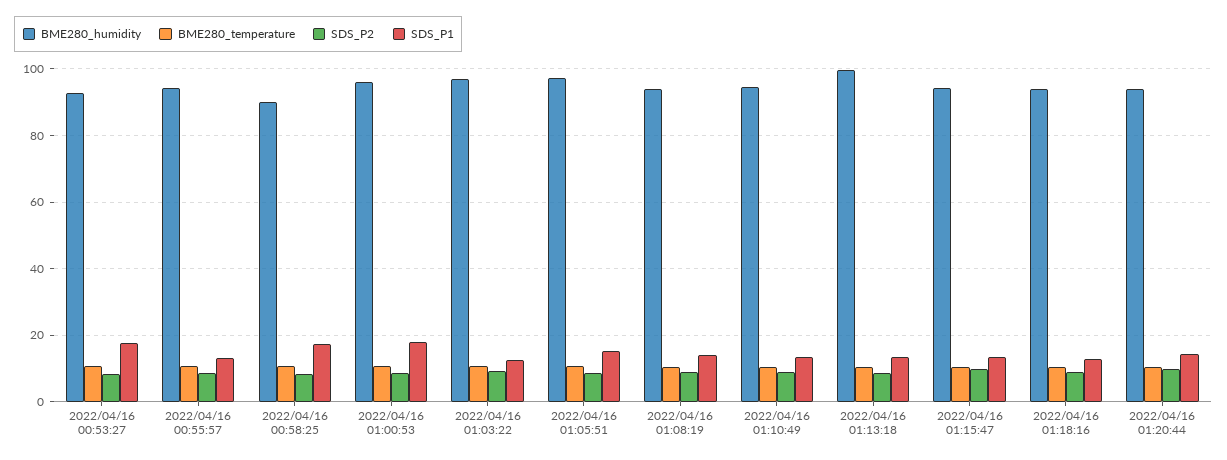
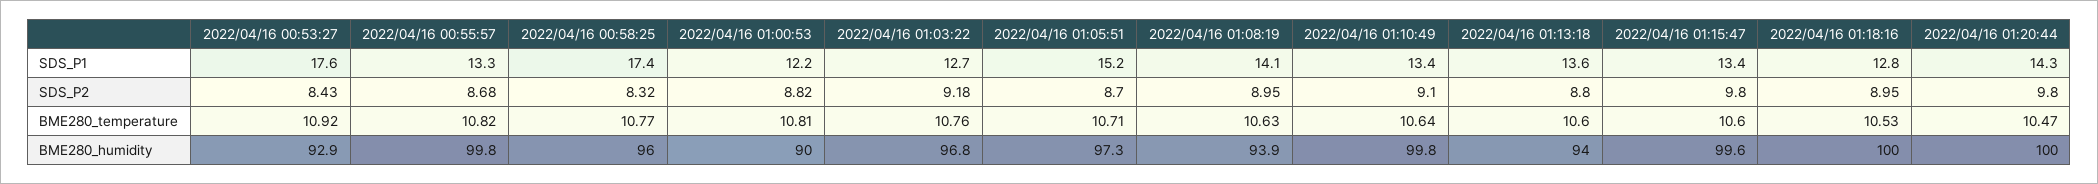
  {
    "BME280_humidity": {
      "2022/04/16 00:53:27": 92.9,
-     "2022/04/16 00:55:57": 94,
+     "2022/04/16 00:55:57": 99.8,
-     "2022/04/16 00:58:25": 90,
+     "2022/04/16 00:58:25": 96,
-     "2022/04/16 01:00:53": 96,
+     "2022/04/16 01:00:53": 90,
      "2022/04/16 01:03:22": 96.8,
      "2022/04/16 01:05:51": 97.3,
      "2022/04/16 01:08:19": 93.9,
-     "2022/04/16 01:10:49": 94,
+     "2022/04/16 01:10:49": 99.8,
-     "2022/04/16 01:13:18": 100,
+     "2022/04/16 01:13:18": 94,
-     "2022/04/16 01:15:47": 94,
+     "2022/04/16 01:15:47": 99.6,
-     "2022/04/16 01:18:16": 94,
+     "2022/04/16 01:18:16": 100,
-     "2022/04/16 01:20:44": 94
+     "2022/04/16 01:20:44": 100
    },
    "BME280_temperature": {
      "2022/04/16 00:53:27": 10.92,
      "2022/04/16 00:55:57": 10.82,
      "2022/04/16 00:58:25": 10.77,
      "2022/04/16 01:00:53": 10.81,
      "2022/04/16 01:03:22": 10.76,
      "2022/04/16 01:05:51": 10.71,
      "2022/04/16 01:08:19": 10.63,
      "2022/04/16 01:10:49": 10.64,
      "2022/04/16 01:13:18": 10.6,
      "2022/04/16 01:15:47": 10.6,
      "2022/04/16 01:18:16": 10.53,
      "2022/04/16 01:20:44": 10.47
    },
    "SDS_P2": {
      "2022/04/16 00:53:27": 8.43,
      "2022/04/16 00:55:57": 8.68,
      "2022/04/16 00:58:25": 8.32,
      "2022/04/16 01:00:53": 8.82,
      "2022/04/16 01:03:22": 9.18,
      "2022/04/16 01:05:51": 8.7,
      "2022/04/16 01:08:19": 8.95,
      "2022/04/16 01:10:49": 9.1,
      "2022/04/16 01:13:18": 8.8,
      "2022/04/16 01:15:47": 9.8,
      "2022/04/16 01:18:16": 8.95,
      "2022/04/16 01:20:44": 9.8
    },
    "SDS_P1": {
      "2022/04/16 00:53:27": 17.6,
      "2022/04/16 00:55:57": 13.3,
      "2022/04/16 00:58:25": 17.4,
-     "2022/04/16 01:00:53": 18,
+     "2022/04/16 01:00:53": 12.2,
      "2022/04/16 01:03:22": 12.7,
      "2022/04/16 01:05:51": 15.2,
      "2022/04/16 01:08:19": 14.1,
      "2022/04/16 01:10:49": 13.4,
      "2022/04/16 01:13:18": 13.6,
      "2022/04/16 01:15:47": 13.4,
      "2022/04/16 01:18:16": 12.8,
      "2022/04/16 01:20:44": 14.3
    }
  }

